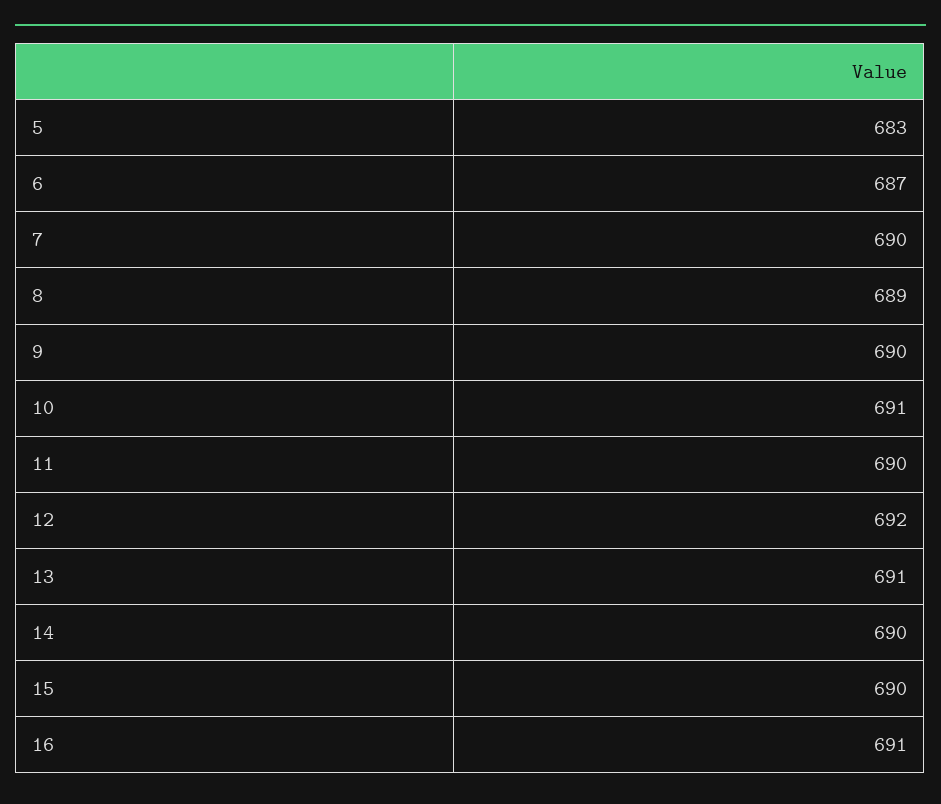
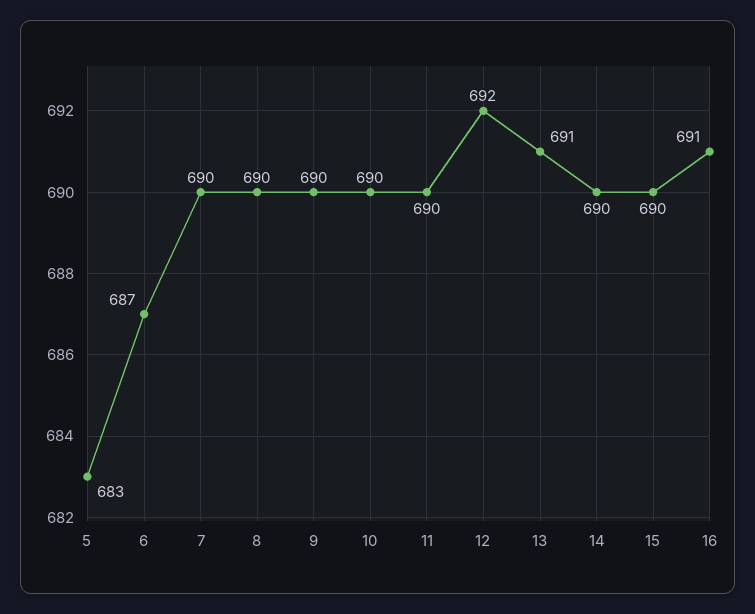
  {
    "5": 683,
    "6": 687,
    "7": 690,
-   "8": 689,
+   "8": 690,
    "9": 690,
-   "10": 691,
+   "10": 690,
    "11": 690,
    "12": 692,
    "13": 691,
    "14": 690,
    "15": 690,
    "16": 691
  }

